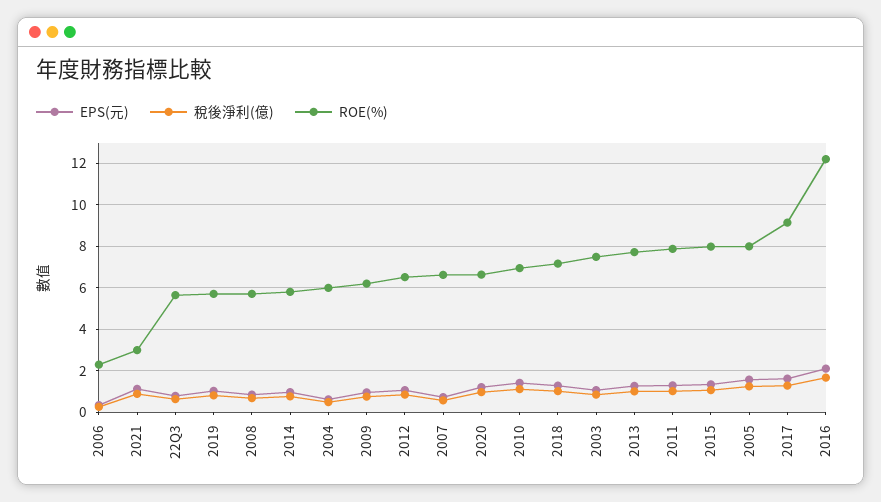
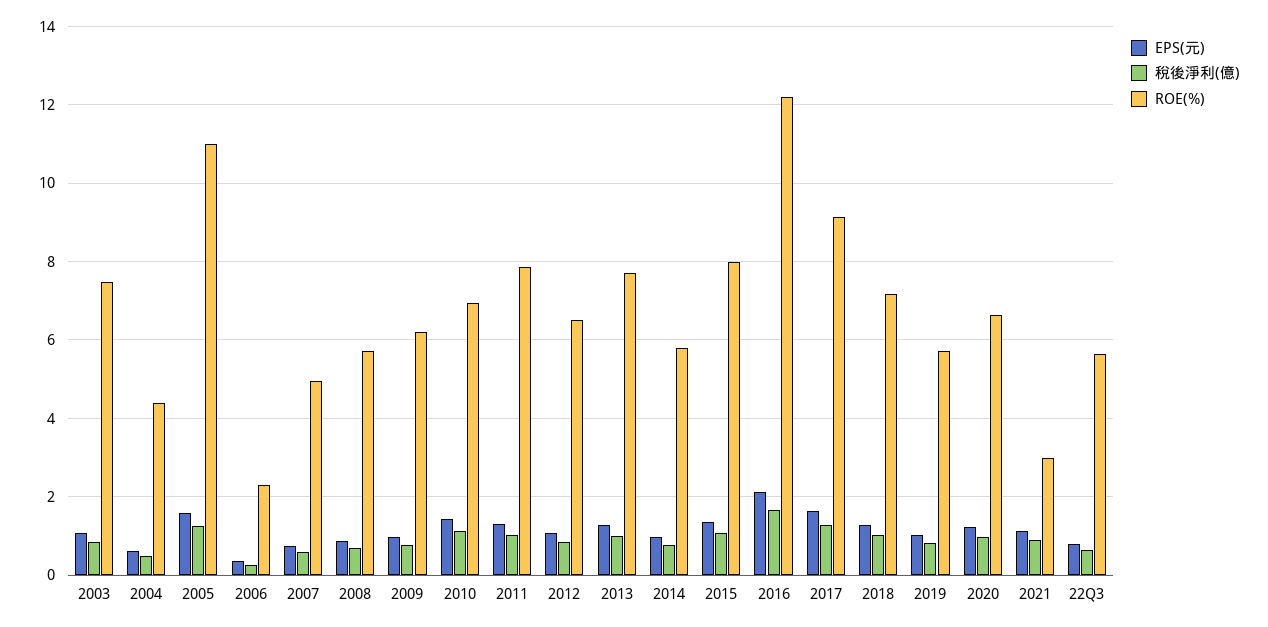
  {
    "EPS(元)": {
      "2006": 0.4,
      "2021": 1.2,
      "22Q3": 0.8,
      "2019": 1,
      "2008": 0.8,
      "2014": 1,
      "2004": 0.6,
      "2009": 1,
      "2012": 1,
      "2007": 0.8,
      "2020": 1.2,
      "2010": 1.4,
      "2018": 1.2,
      "2003": 1,
      "2013": 1.2,
      "2011": 1.4,
      "2015": 1.4,
      "2005": 1.6,
      "2017": 1.6,
      "2016": 2.2
    },
    "稅後淨利(億)": {
      "2006": 0.2,
      "2021": 0.8,
      "22Q3": 0.6,
      "2019": 0.8,
      "2008": 0.6,
      "2014": 0.8,
      "2004": 0.4,
      "2009": 0.8,
      "2012": 0.8,
      "2007": 0.6,
      "2020": 1,
      "2010": 1.2,
      "2018": 1,
      "2003": 0.8,
      "2013": 1,
      "2011": 1,
      "2015": 1,
      "2005": 1.2,
      "2017": 1.2,
      "2016": 1.6
    },
    "ROE(%)": {
      "2006": 2.4,
      "2021": 3,
      "22Q3": 5.6,
      "2019": 5.8,
      "2008": 5.8,
      "2014": 5.8,
-     "2004": 6,
+     "2004": 4.4,
      "2009": 6.2,
      "2012": 6.6,
-     "2007": 6.5,
+     "2007": 5,
      "2020": 6.6,
      "2010": 7,
      "2018": 7.2,
      "2003": 7.4,
      "2013": 7.8,
      "2011": 7.8,
      "2015": 8,
-     "2005": 8,
+     "2005": 11,
      "2017": 9.2,
      "2016": 12.2
    }
  }

